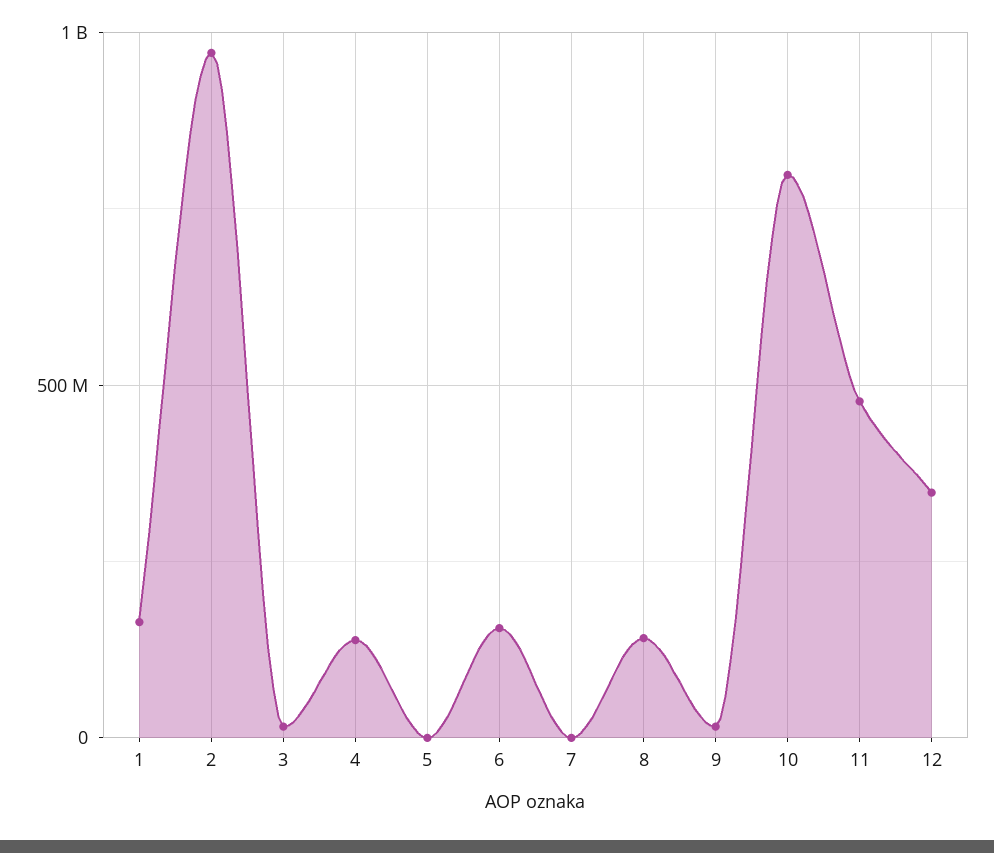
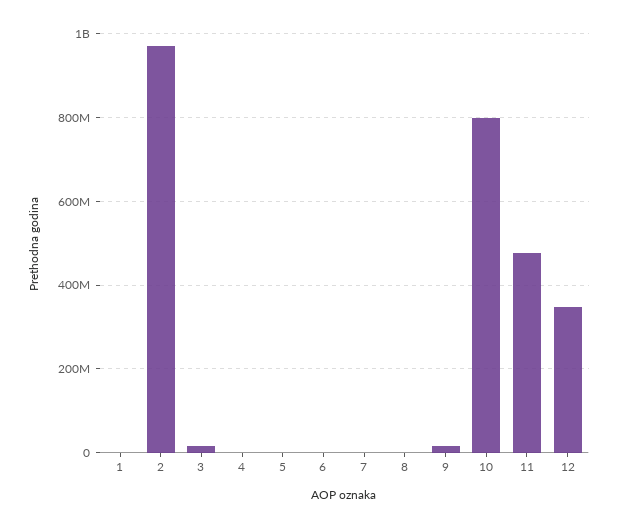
  {
-   "1": 150000000,
+   "1": 0,
    "2": 980000000,
    "3": 20000000,
-   "4": 150000000,
+   "4": 0,
    "5": 0,
-   "6": 150000000,
+   "6": 0,
    "7": 0,
-   "8": 150000000,
+   "8": 0,
    "9": 20000000,
    "10": 800000000,
    "11": 480000000,
    "12": 340000000
  }

